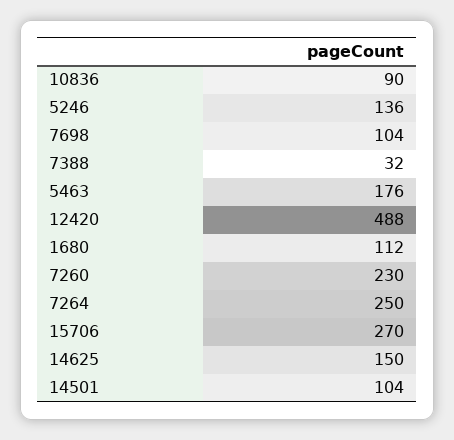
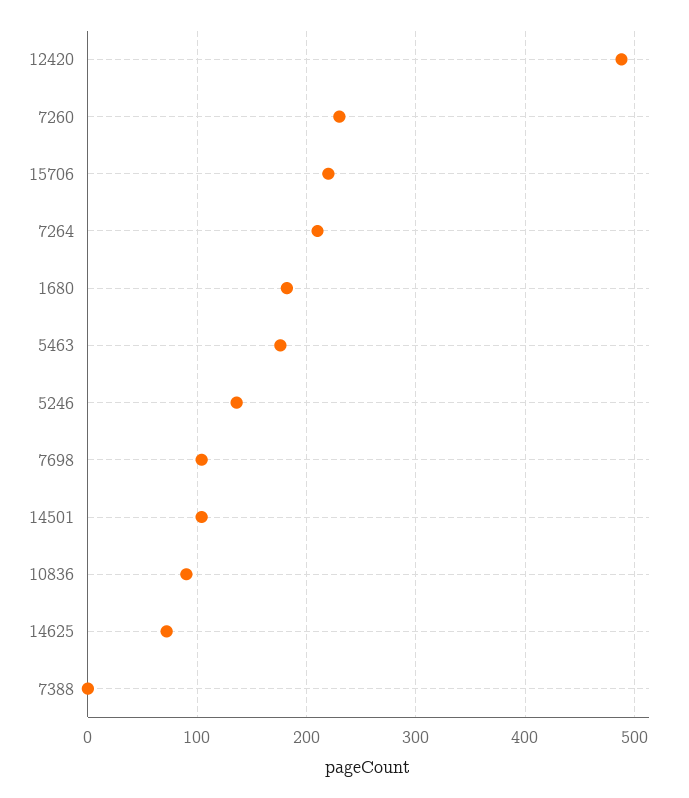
  {
    "10836": 90,
    "5246": 136,
    "7698": 104,
-   "7388": 32,
+   "7388": 0,
    "5463": 176,
    "12420": 488,
-   "1680": 112,
+   "1680": 180,
    "7260": 230,
-   "7264": 250,
+   "7264": 210,
-   "15706": 270,
+   "15706": 220,
-   "14625": 150,
+   "14625": 70,
    "14501": 104
  }

